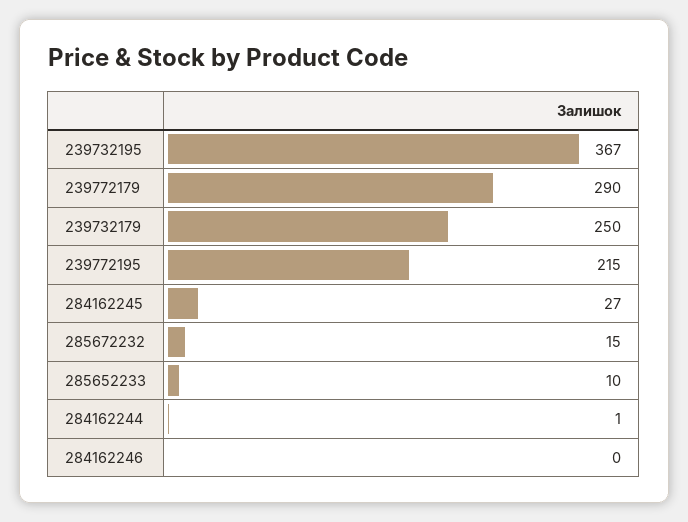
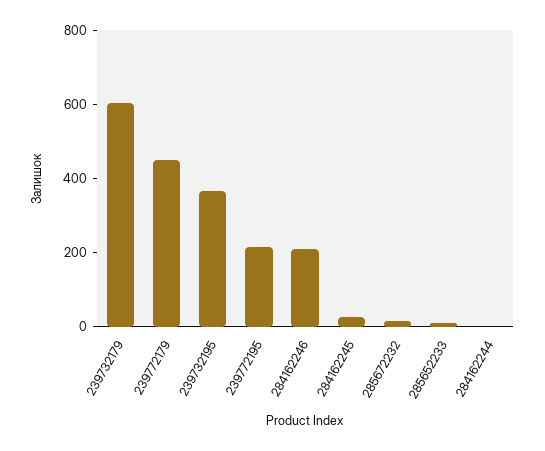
  {
    "239732195": 367,
-   "239772179": 290,
+   "239772179": 450,
-   "239732179": 250,
+   "239732179": 600,
    "239772195": 215,
    "284162245": 27,
    "285672232": 15,
    "285652233": 10,
    "284162244": 1,
-   "284162246": 0
+   "284162246": 200
  }

